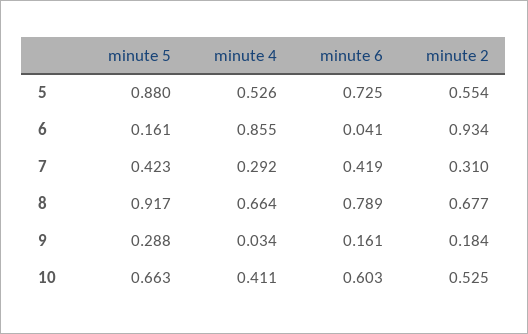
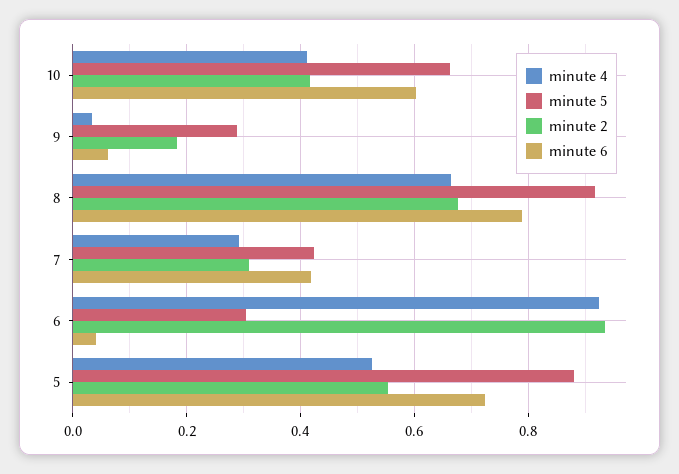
  {
    "minute 5": {
      "5": 0.88,
-     "6": 0.161,
+     "6": 0.3,
      "7": 0.423,
      "8": 0.917,
      "9": 0.288,
      "10": 0.663
    },
    "minute 4": {
      "5": 0.526,
-     "6": 0.855,
+     "6": 0.92,
      "7": 0.292,
      "8": 0.664,
      "9": 0.034,
      "10": 0.411
    },
    "minute 6": {
      "5": 0.725,
      "6": 0.041,
      "7": 0.419,
      "8": 0.789,
-     "9": 0.161,
+     "9": 0.06,
      "10": 0.603
    },
    "minute 2": {
      "5": 0.554,
      "6": 0.934,
      "7": 0.31,
      "8": 0.677,
      "9": 0.184,
-     "10": 0.525
+     "10": 0.42
    }
  }

